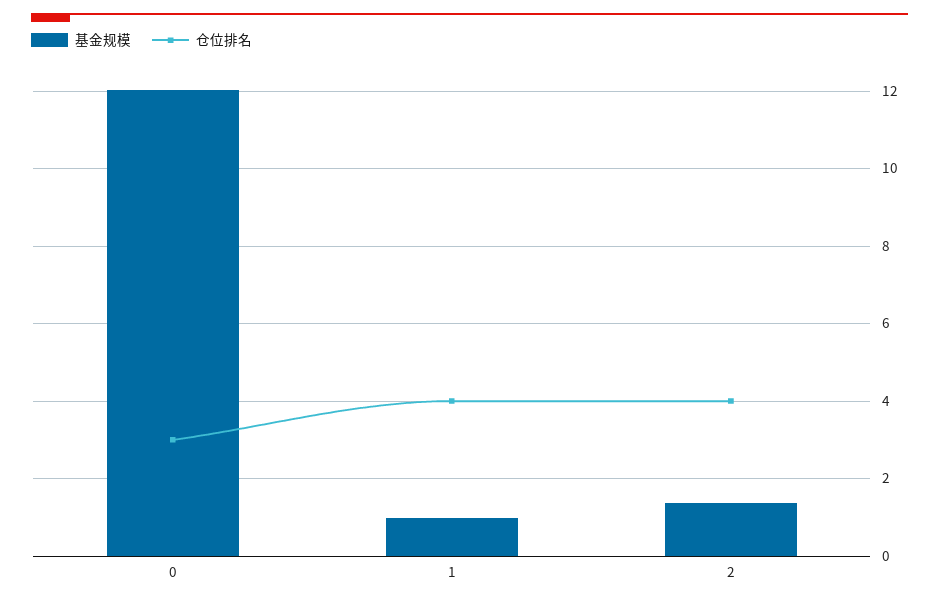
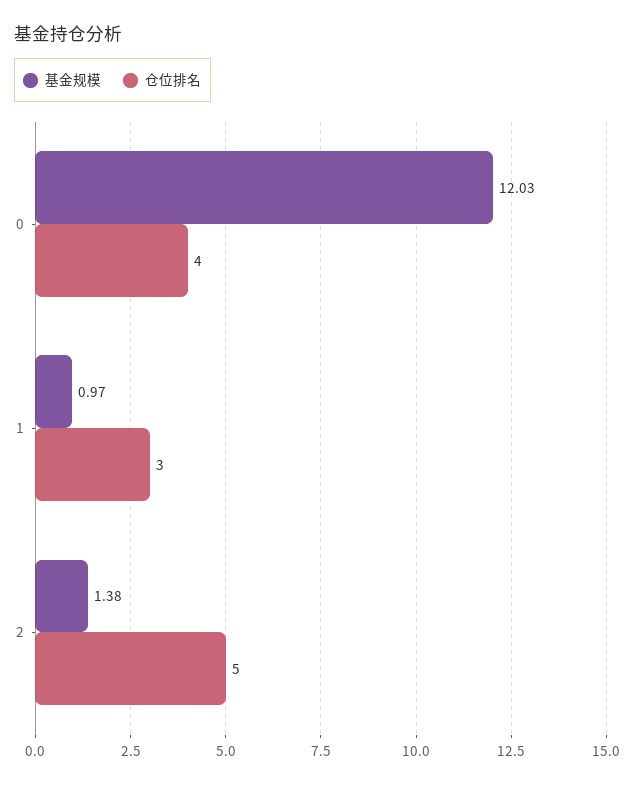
  {
    "基金规模": {
      "0": 12.03,
      "1": 0.97,
      "2": 1.38
    },
    "仓位排名": {
-     "0": 3,
+     "0": 4,
-     "1": 4,
+     "1": 3,
-     "2": 4
+     "2": 5
    }
  }

